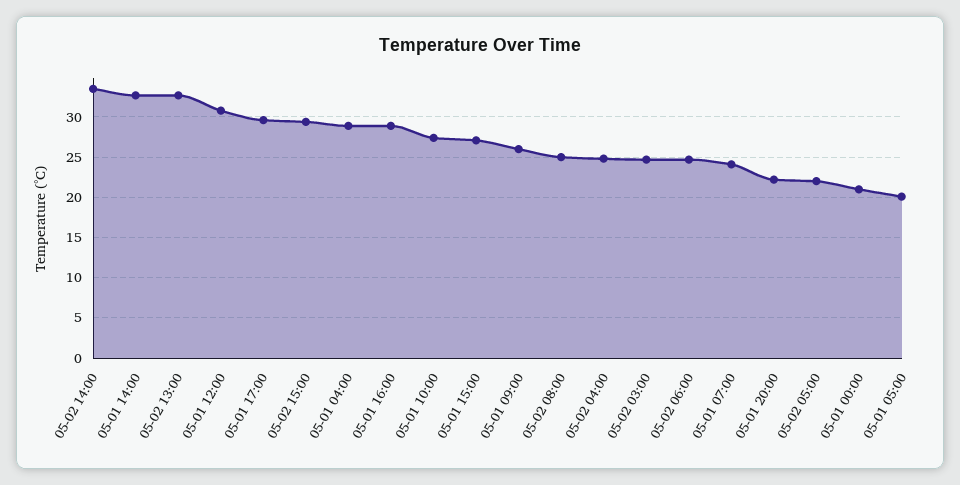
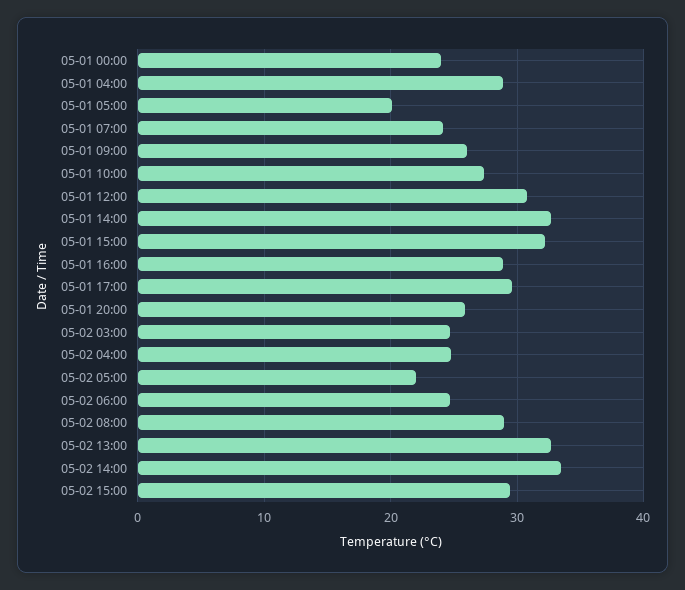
  {
    "05-02 14:00": 34,
    "05-01 14:00": 33,
    "05-02 13:00": 33,
    "05-01 12:00": 31,
    "05-01 17:00": 30,
    "05-02 15:00": 29,
    "05-01 04:00": 29,
    "05-01 16:00": 29,
    "05-01 10:00": 27,
-   "05-01 15:00": 27,
+   "05-01 15:00": 32,
    "05-01 09:00": 26,
-   "05-02 08:00": 25,
+   "05-02 08:00": 29,
    "05-02 04:00": 25,
    "05-02 03:00": 25,
    "05-02 06:00": 25,
    "05-01 07:00": 24,
-   "05-01 20:00": 22,
+   "05-01 20:00": 26,
    "05-02 05:00": 22,
-   "05-01 00:00": 21,
+   "05-01 00:00": 24,
    "05-01 05:00": 20
  }

